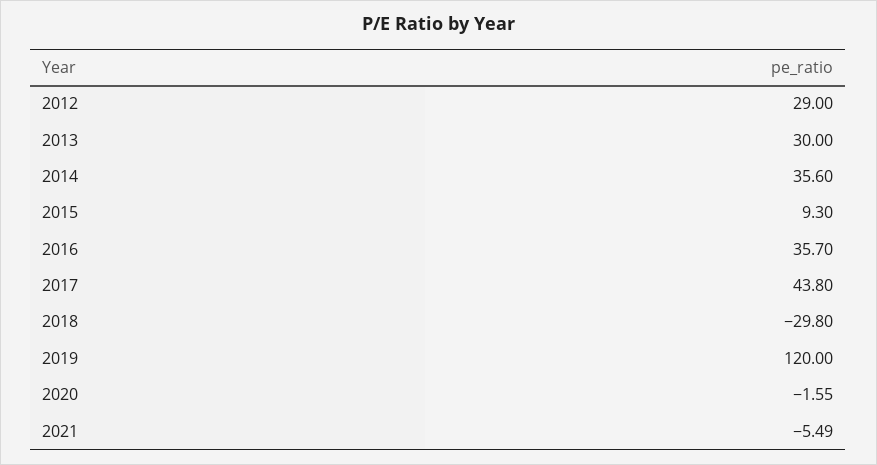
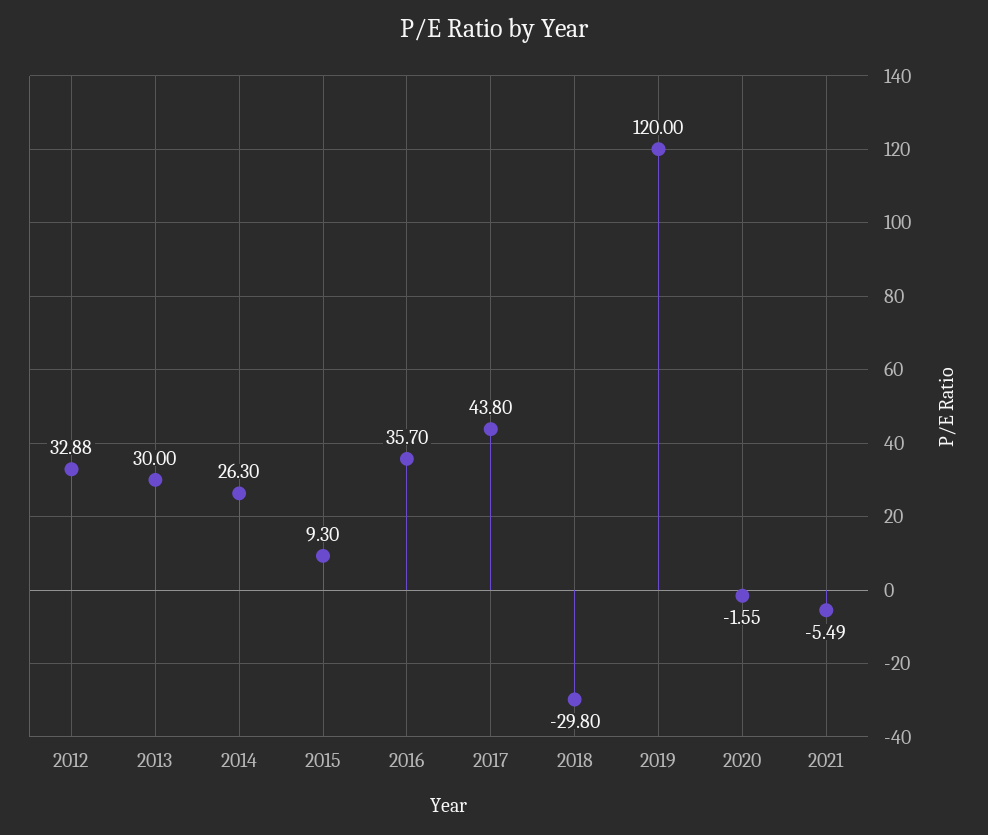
  {
-   "2012": 29,
+   "2012": 32.88,
    "2013": 30,
-   "2014": 35.6,
+   "2014": 26.3,
    "2015": 9.3,
    "2016": 35.7,
    "2017": 43.8,
    "2018": -29.8,
    "2019": 120,
    "2020": -1.55,
    "2021": -5.49
  }

